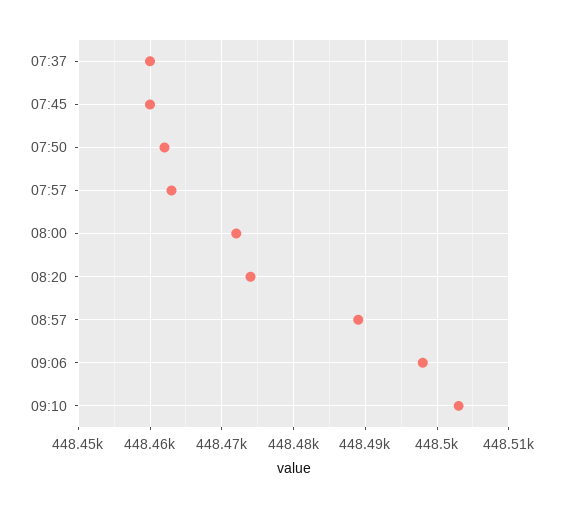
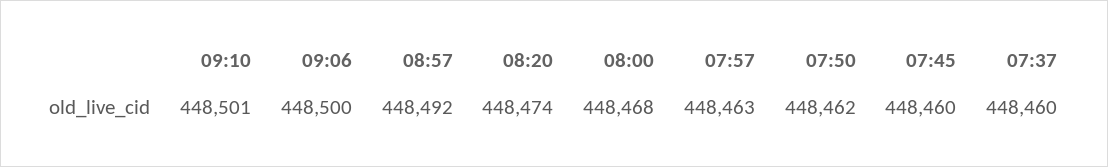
  {
    "07:37": 448460,
    "07:45": 448460,
    "07:50": 448462,
    "07:57": 448463,
-   "08:00": 448472,
+   "08:00": 448468,
    "08:20": 448474,
-   "08:57": 448489,
+   "08:57": 448492,
-   "09:06": 448498,
+   "09:06": 448500,
-   "09:10": 448503
+   "09:10": 448501
  }

